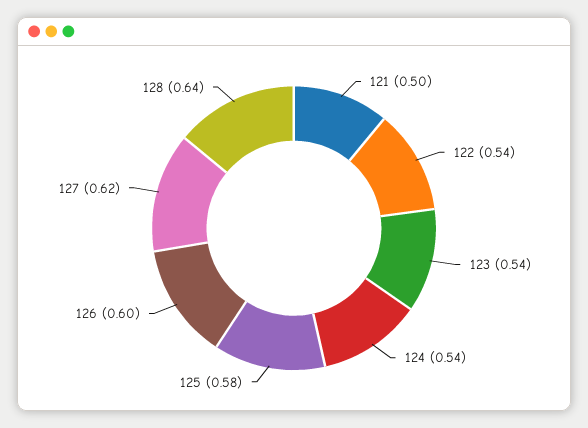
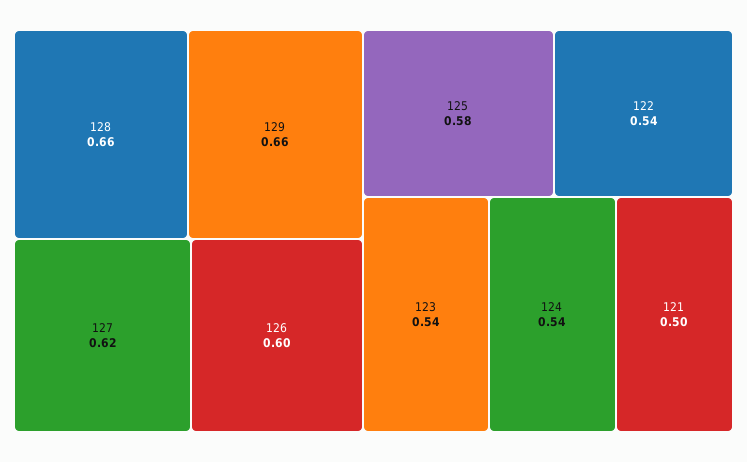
  {
    "121": 0.5,
    "122": 0.54,
    "123": 0.54,
    "124": 0.54,
    "125": 0.58,
    "126": 0.6,
    "127": 0.62,
-   "128": 0.64
+   "128": 0.66,
+   "129": 0.66
  }

